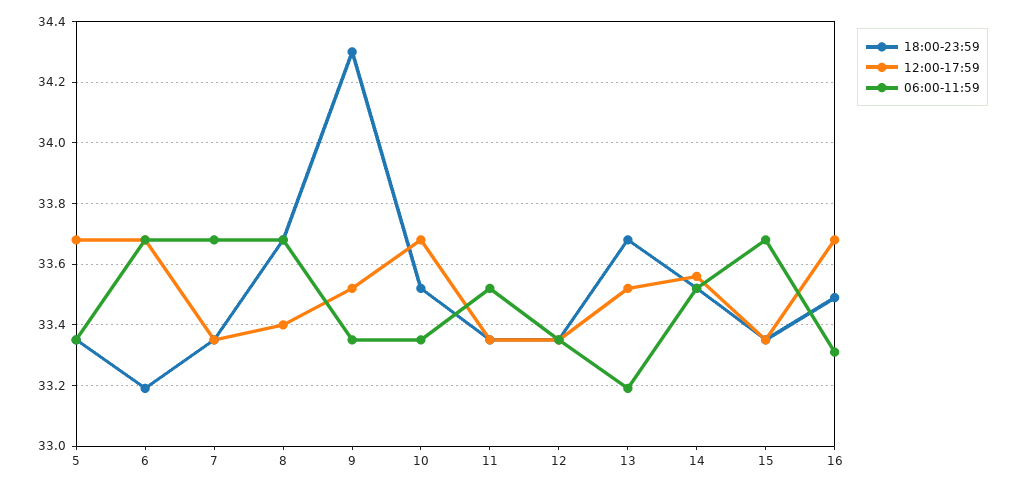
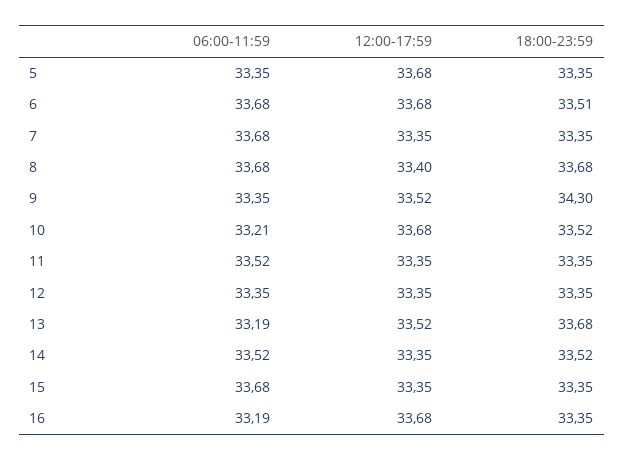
  {
    "18:00-23:59": {
      "5": 33.35,
-     "6": 33.2,
+     "6": 33.51,
      "7": 33.35,
      "8": 33.68,
      "9": 34.3,
      "10": 33.52,
      "11": 33.35,
      "12": 33.35,
      "13": 33.68,
      "14": 33.52,
      "15": 33.35,
-     "16": 33.5
+     "16": 33.35
    },
    "12:00-17:59": {
      "5": 33.68,
      "6": 33.68,
      "7": 33.35,
      "8": 33.4,
      "9": 33.52,
      "10": 33.68,
      "11": 33.35,
      "12": 33.35,
      "13": 33.52,
-     "14": 33.55,
+     "14": 33.35,
      "15": 33.35,
      "16": 33.68
    },
    "06:00-11:59": {
      "5": 33.35,
      "6": 33.68,
      "7": 33.68,
      "8": 33.68,
      "9": 33.35,
-     "10": 33.35,
+     "10": 33.21,
      "11": 33.52,
      "12": 33.35,
      "13": 33.19,
      "14": 33.52,
      "15": 33.68,
-     "16": 33.3
+     "16": 33.19
    }
  }

